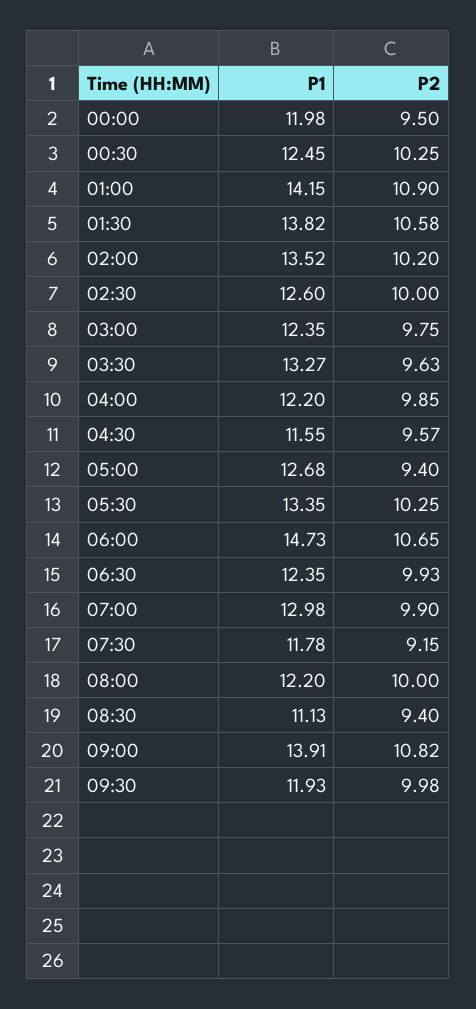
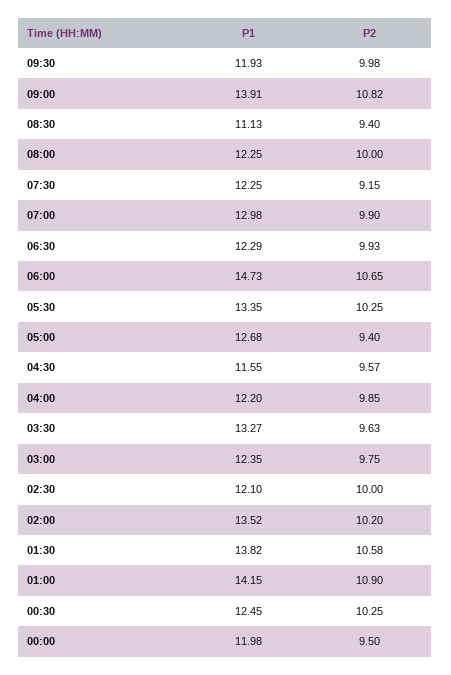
  {
    "P1": {
      "00:00": 11.98,
      "00:30": 12.45,
      "01:00": 14.15,
      "01:30": 13.82,
      "02:00": 13.52,
-     "02:30": 12.6,
+     "02:30": 12.1,
      "03:00": 12.35,
      "03:30": 13.27,
      "04:00": 12.2,
      "04:30": 11.55,
      "05:00": 12.68,
      "05:30": 13.35,
      "06:00": 14.73,
-     "06:30": 12.35,
+     "06:30": 12.29,
      "07:00": 12.98,
-     "07:30": 11.78,
+     "07:30": 12.25,
-     "08:00": 12.2,
+     "08:00": 12.25,
      "08:30": 11.13,
      "09:00": 13.91,
      "09:30": 11.93
    },
    "P2": {
      "00:00": 9.5,
      "00:30": 10.25,
      "01:00": 10.9,
      "01:30": 10.58,
      "02:00": 10.2,
      "02:30": 10,
      "03:00": 9.75,
      "03:30": 9.63,
      "04:00": 9.85,
      "04:30": 9.57,
      "05:00": 9.4,
      "05:30": 10.25,
      "06:00": 10.65,
      "06:30": 9.93,
      "07:00": 9.9,
      "07:30": 9.15,
      "08:00": 10,
      "08:30": 9.4,
      "09:00": 10.82,
      "09:30": 9.98
    }
  }

